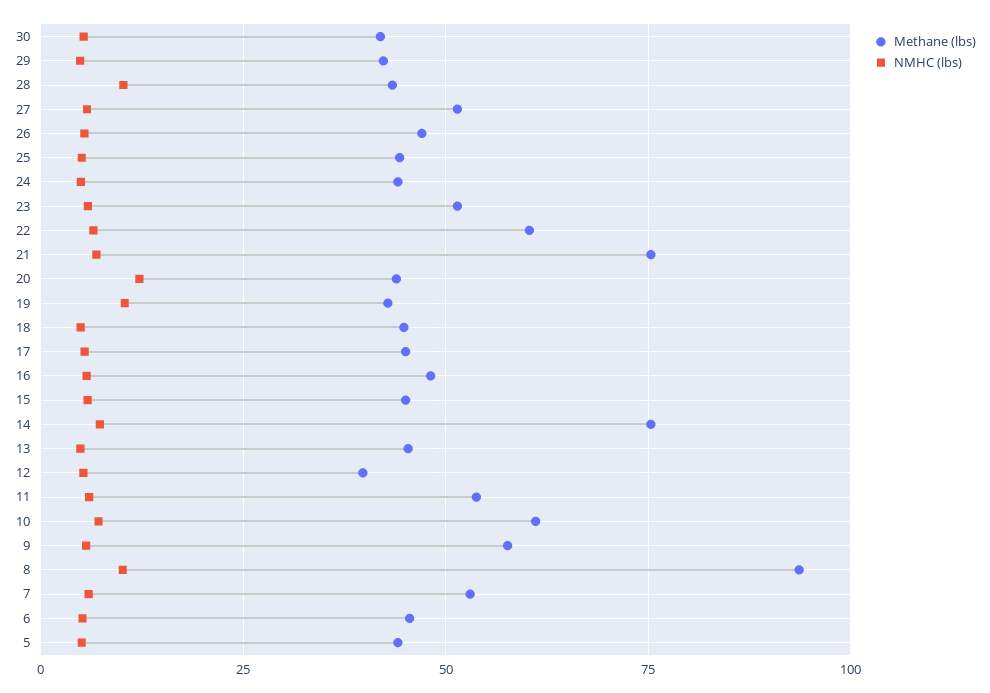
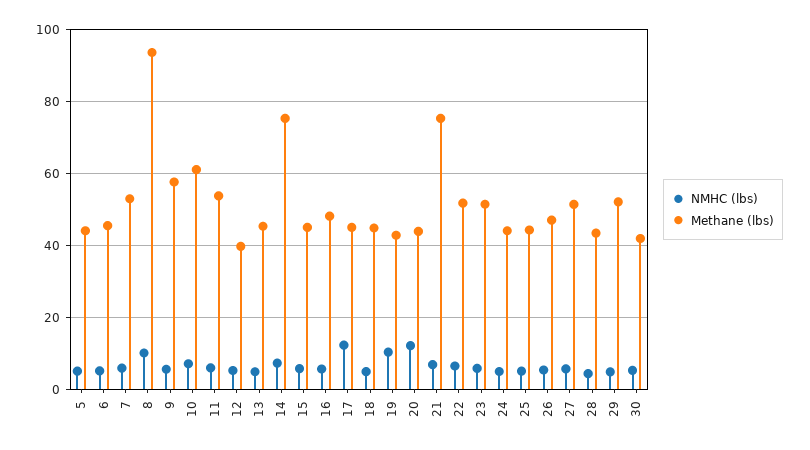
  {
    "Methane (lbs)": {
      "30": 42,
-     "29": 42.5,
+     "29": 52,
      "28": 44,
      "27": 52,
      "26": 48,
      "25": 44,
      "24": 44,
      "23": 52,
-     "22": 60,
+     "22": 52,
      "21": 76,
      "20": 44,
      "19": 42,
      "18": 44,
      "17": 46,
      "16": 48,
      "15": 46,
      "14": 76,
      "13": 46,
      "12": 40,
      "11": 54,
      "10": 62,
      "9": 58,
      "8": 94,
      "7": 52,
      "6": 46,
      "5": 44
    },
    "NMHC (lbs)": {
      "30": 6,
      "29": 4,
-     "28": 10,
+     "28": 4,
      "27": 6,
      "26": 6,
      "25": 6,
      "24": 4,
      "23": 6,
      "22": 6,
      "21": 6,
      "20": 12,
      "19": 10,
      "18": 4,
-     "17": 5,
+     "17": 12,
      "16": 6,
      "15": 6,
      "14": 8,
      "13": 4,
      "12": 6,
      "11": 6,
      "10": 8,
      "9": 6,
      "8": 10,
      "7": 6,
      "6": 6,
      "5": 6
    }
  }

